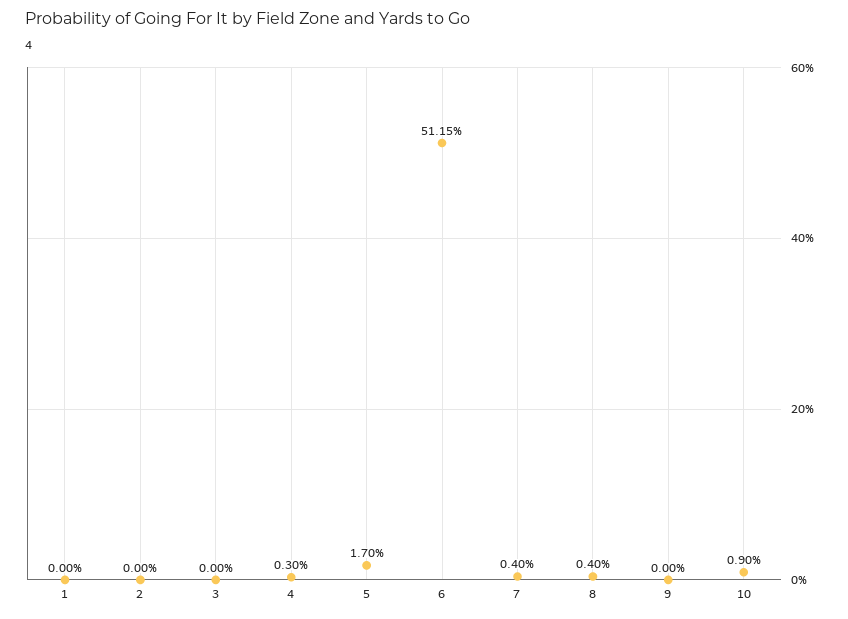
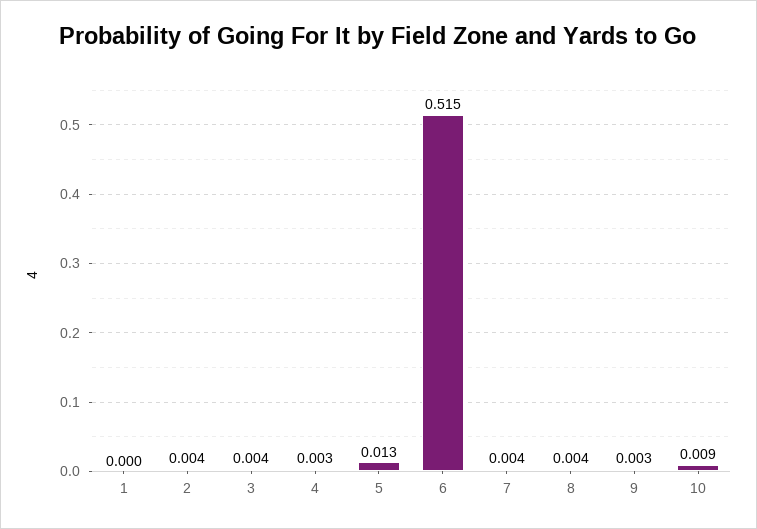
  {
    "1": 0,
-   "2": 0,
+   "2": 0.004,
-   "3": 0,
+   "3": 0.004,
    "4": 0.003,
-   "5": 0.017,
+   "5": 0.013,
-   "6": 0.5115,
+   "6": 0.515,
    "7": 0.004,
    "8": 0.004,
-   "9": 0,
+   "9": 0.003,
    "10": 0.009
  }

